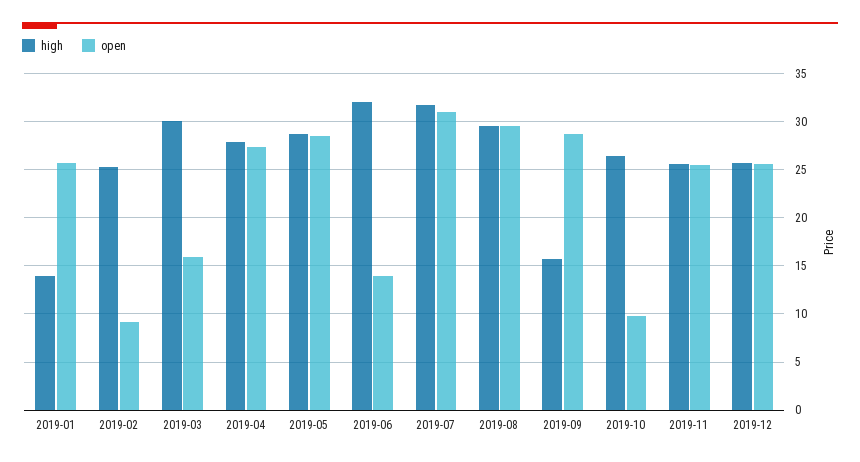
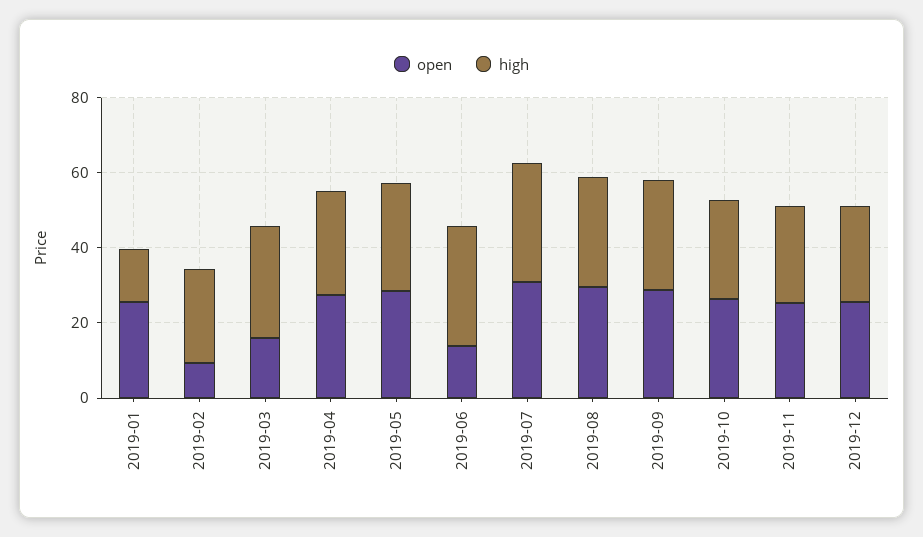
  {
    "high": {
      "2019-01": 14,
      "2019-02": 25,
      "2019-03": 30,
      "2019-04": 28,
      "2019-05": 29,
      "2019-06": 32,
      "2019-07": 32,
      "2019-08": 29,
-     "2019-09": 16,
+     "2019-09": 30,
      "2019-10": 26,
      "2019-11": 26,
      "2019-12": 26
    },
    "open": {
      "2019-01": 26,
      "2019-02": 9,
      "2019-03": 16,
      "2019-04": 27,
      "2019-05": 28,
      "2019-06": 14,
      "2019-07": 31,
      "2019-08": 29,
      "2019-09": 29,
-     "2019-10": 10,
+     "2019-10": 25,
      "2019-11": 25,
      "2019-12": 26
    }
  }

